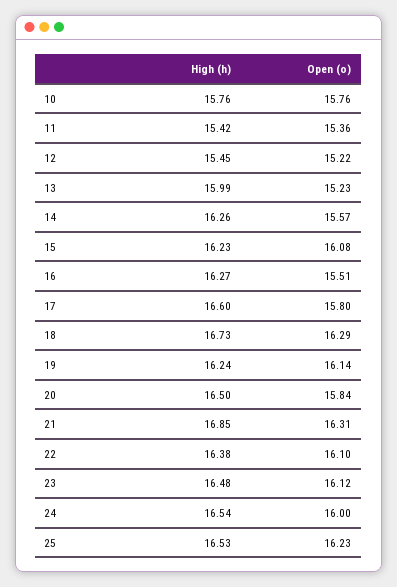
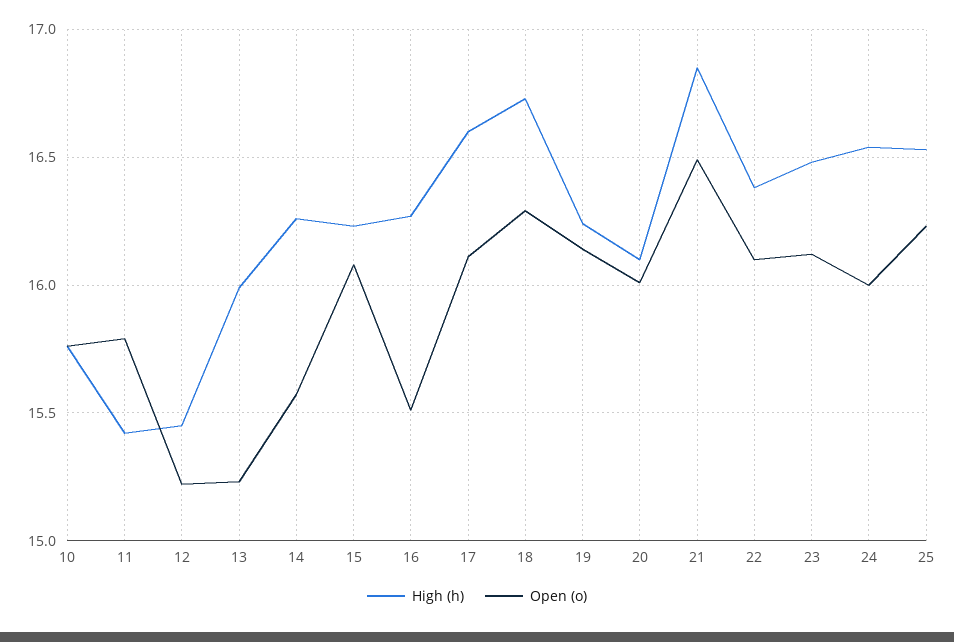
  {
    "High (h)": {
      "10": 15.76,
      "11": 15.42,
      "12": 15.45,
      "13": 15.99,
      "14": 16.26,
      "15": 16.23,
      "16": 16.27,
      "17": 16.6,
      "18": 16.73,
      "19": 16.24,
-     "20": 16.5,
+     "20": 16.1,
      "21": 16.85,
      "22": 16.38,
      "23": 16.48,
      "24": 16.54,
      "25": 16.53
    },
    "Open (o)": {
      "10": 15.76,
-     "11": 15.36,
+     "11": 15.8,
      "12": 15.22,
      "13": 15.23,
      "14": 15.57,
      "15": 16.08,
      "16": 15.51,
-     "17": 15.8,
+     "17": 16.1,
      "18": 16.29,
      "19": 16.14,
-     "20": 15.84,
+     "20": 16,
-     "21": 16.31,
+     "21": 16.5,
      "22": 16.1,
      "23": 16.12,
      "24": 16,
      "25": 16.23
    }
  }

